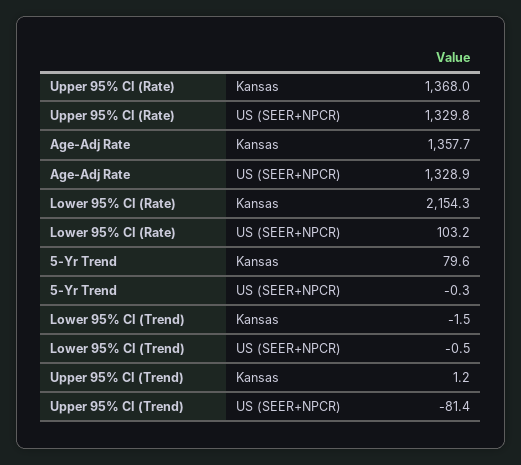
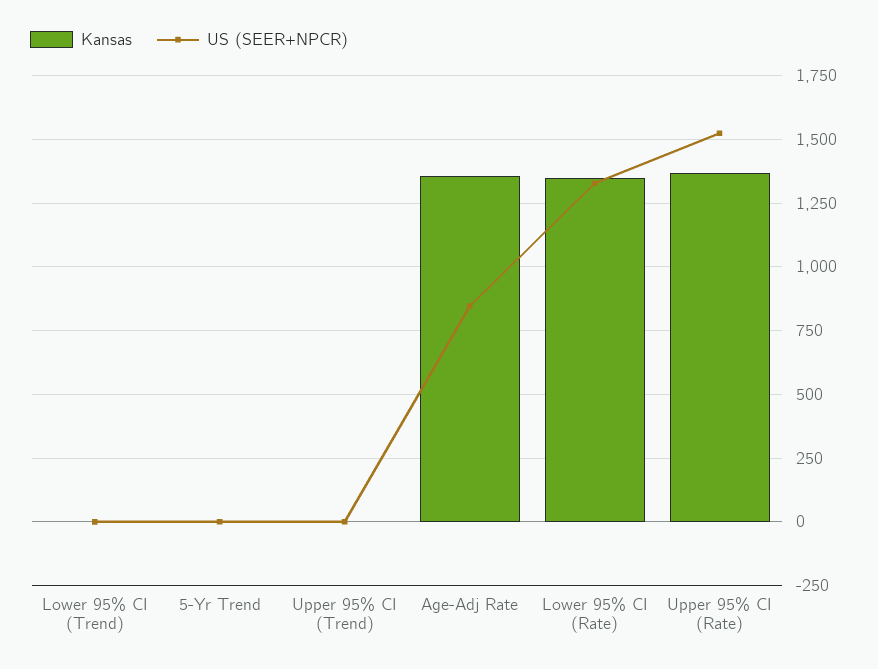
  {
    "Kansas": {
      "Upper 95% CI (Rate)": 1368,
      "Age-Adj Rate": 1357.7,
-     "Lower 95% CI (Rate)": 2154.3,
+     "Lower 95% CI (Rate)": 1350,
-     "5-Yr Trend": 79.6,
+     "5-Yr Trend": 0,
      "Lower 95% CI (Trend)": -1.5,
      "Upper 95% CI (Trend)": 1.2
    },
    "US (SEER+NPCR)": {
-     "Upper 95% CI (Rate)": 1329.8,
+     "Upper 95% CI (Rate)": 1525,
-     "Age-Adj Rate": 1328.9,
+     "Age-Adj Rate": 850,
-     "Lower 95% CI (Rate)": 103.2,
+     "Lower 95% CI (Rate)": 1325,
      "5-Yr Trend": -0.3,
      "Lower 95% CI (Trend)": -0.5,
-     "Upper 95% CI (Trend)": -81.4
+     "Upper 95% CI (Trend)": 0
    }
  }

